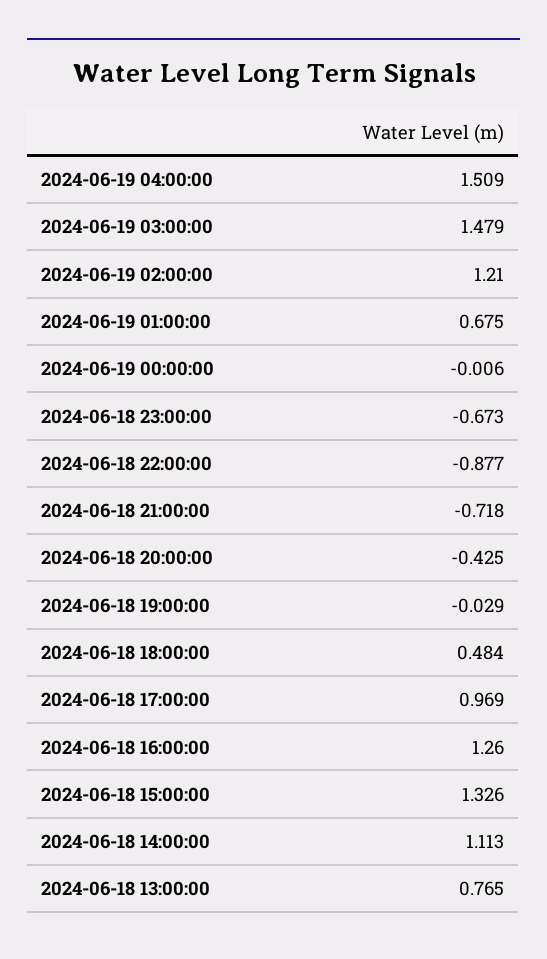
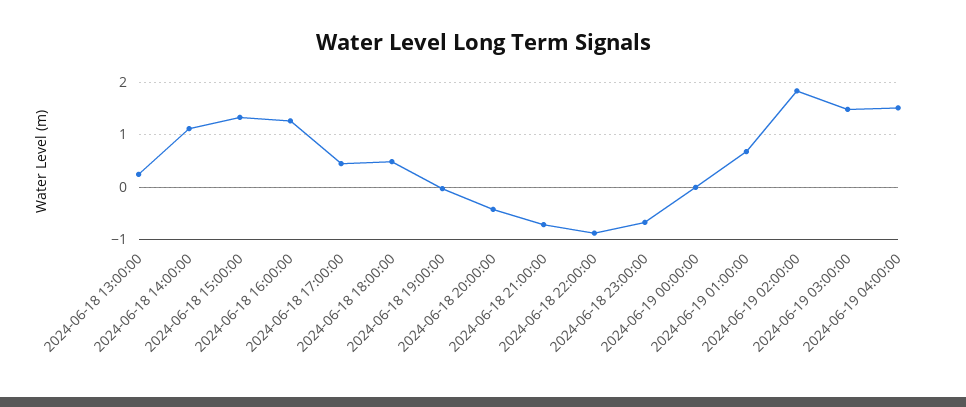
  {
    "2024-06-19 04:00:00": 1.509,
    "2024-06-19 03:00:00": 1.479,
-   "2024-06-19 02:00:00": 1.21,
+   "2024-06-19 02:00:00": 1.8,
    "2024-06-19 01:00:00": 0.675,
    "2024-06-19 00:00:00": -0.006,
    "2024-06-18 23:00:00": -0.673,
    "2024-06-18 22:00:00": -0.877,
    "2024-06-18 21:00:00": -0.718,
    "2024-06-18 20:00:00": -0.425,
    "2024-06-18 19:00:00": -0.029,
    "2024-06-18 18:00:00": 0.484,
-   "2024-06-18 17:00:00": 0.969,
+   "2024-06-18 17:00:00": 0.4,
    "2024-06-18 16:00:00": 1.26,
    "2024-06-18 15:00:00": 1.326,
    "2024-06-18 14:00:00": 1.113,
-   "2024-06-18 13:00:00": 0.765
+   "2024-06-18 13:00:00": 0.2
  }

